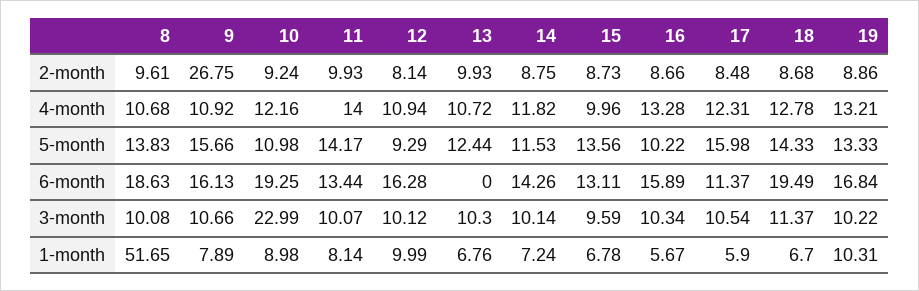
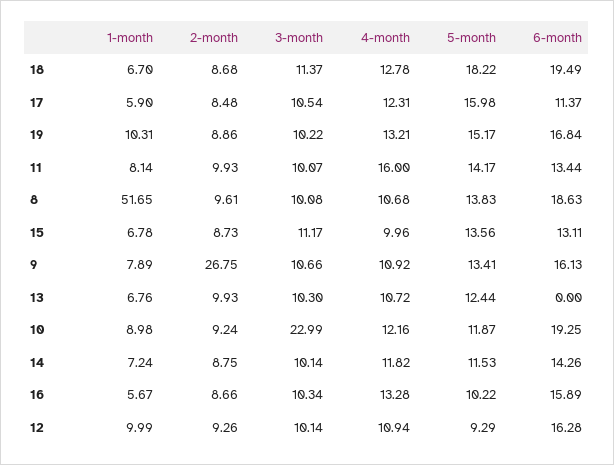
  {
    "8": {
      "2-month": 9.61,
      "4-month": 10.68,
      "5-month": 13.83,
      "6-month": 18.63,
      "3-month": 10.08,
      "1-month": 51.65
    },
    "9": {
      "2-month": 26.75,
      "4-month": 10.92,
-     "5-month": 15.66,
+     "5-month": 13.41,
      "6-month": 16.13,
      "3-month": 10.66,
      "1-month": 7.89
    },
    "10": {
      "2-month": 9.24,
      "4-month": 12.16,
-     "5-month": 10.98,
+     "5-month": 11.87,
      "6-month": 19.25,
      "3-month": 22.99,
      "1-month": 8.98
    },
    "11": {
      "2-month": 9.93,
-     "4-month": 14,
+     "4-month": 16,
      "5-month": 14.17,
      "6-month": 13.44,
      "3-month": 10.07,
      "1-month": 8.14
    },
    "12": {
-     "2-month": 8.14,
+     "2-month": 9.26,
      "4-month": 10.94,
      "5-month": 9.29,
      "6-month": 16.28,
-     "3-month": 10.12,
+     "3-month": 10.14,
      "1-month": 9.99
    },
    "13": {
      "2-month": 9.93,
      "4-month": 10.72,
      "5-month": 12.44,
      "6-month": 0,
      "3-month": 10.3,
      "1-month": 6.76
    },
    "14": {
      "2-month": 8.75,
      "4-month": 11.82,
      "5-month": 11.53,
      "6-month": 14.26,
      "3-month": 10.14,
      "1-month": 7.24
    },
    "15": {
      "2-month": 8.73,
      "4-month": 9.96,
      "5-month": 13.56,
      "6-month": 13.11,
-     "3-month": 9.59,
+     "3-month": 11.17,
      "1-month": 6.78
    },
    "16": {
      "2-month": 8.66,
      "4-month": 13.28,
      "5-month": 10.22,
      "6-month": 15.89,
      "3-month": 10.34,
      "1-month": 5.67
    },
    "17": {
      "2-month": 8.48,
      "4-month": 12.31,
      "5-month": 15.98,
      "6-month": 11.37,
      "3-month": 10.54,
      "1-month": 5.9
    },
    "18": {
      "2-month": 8.68,
      "4-month": 12.78,
-     "5-month": 14.33,
+     "5-month": 18.22,
      "6-month": 19.49,
      "3-month": 11.37,
      "1-month": 6.7
    },
    "19": {
      "2-month": 8.86,
      "4-month": 13.21,
-     "5-month": 13.33,
+     "5-month": 15.17,
      "6-month": 16.84,
      "3-month": 10.22,
      "1-month": 10.31
    }
  }

